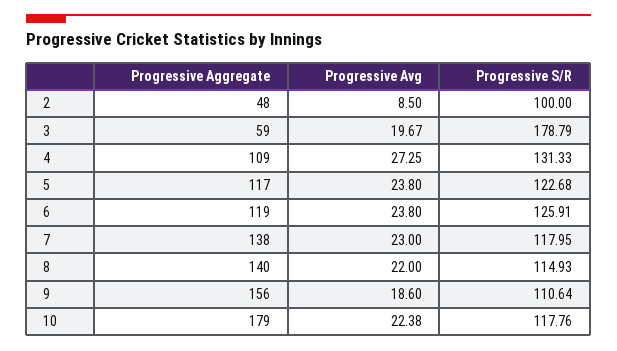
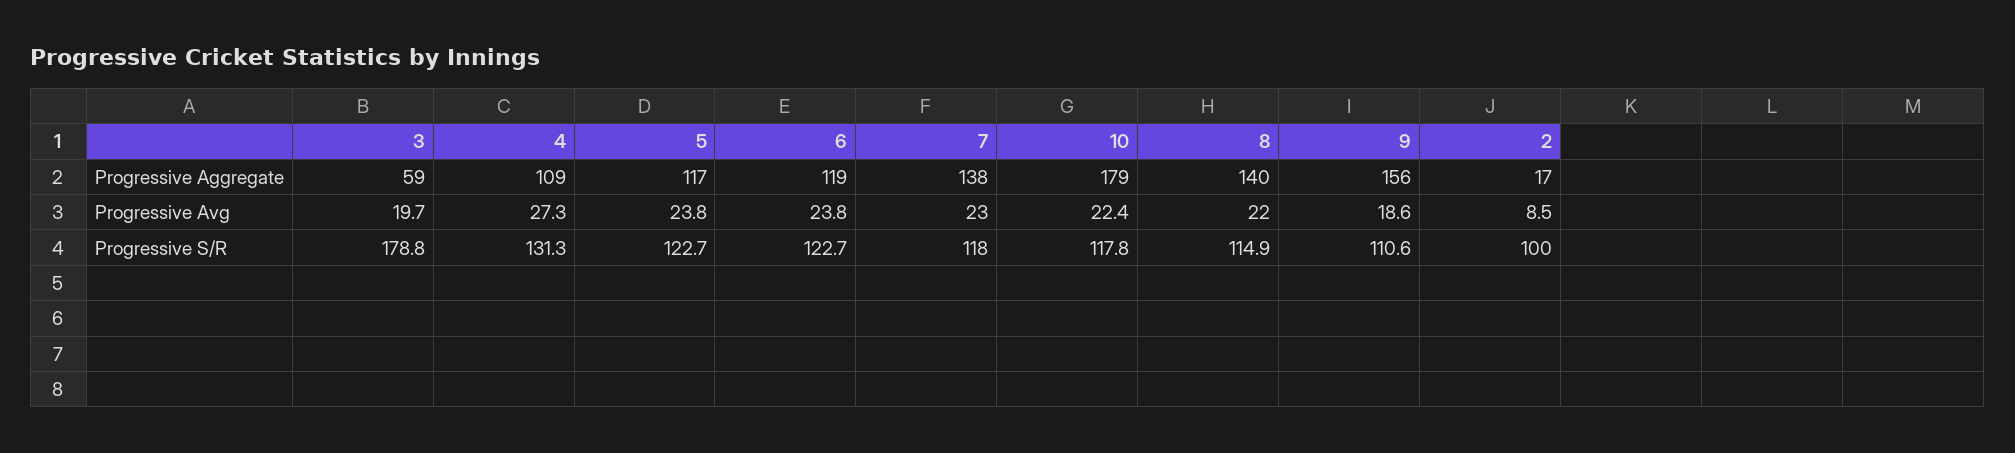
  {
    "Progressive Aggregate": {
-     "2": 48,
+     "2": 17,
      "3": 59,
      "4": 109,
      "5": 117,
      "6": 119,
      "7": 138,
      "8": 140,
      "9": 156,
      "10": 179
    },
    "Progressive Avg": {
      "2": 8.5,
      "3": 19.67,
      "4": 27.25,
      "5": 23.8,
      "6": 23.8,
      "7": 23,
      "8": 22,
      "9": 18.6,
      "10": 22.38
    },
    "Progressive S/R": {
      "2": 100,
      "3": 178.79,
      "4": 131.33,
      "5": 122.68,
-     "6": 125.91,
+     "6": 122.7,
      "7": 117.95,
      "8": 114.93,
      "9": 110.64,
      "10": 117.76
    }
  }

